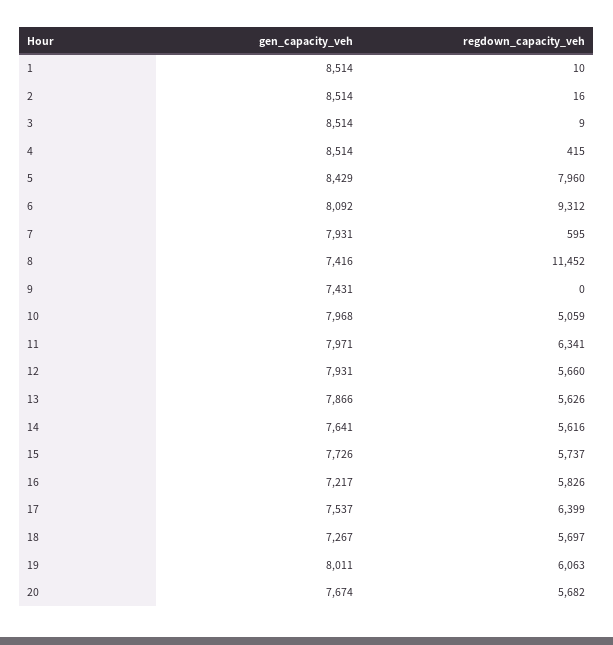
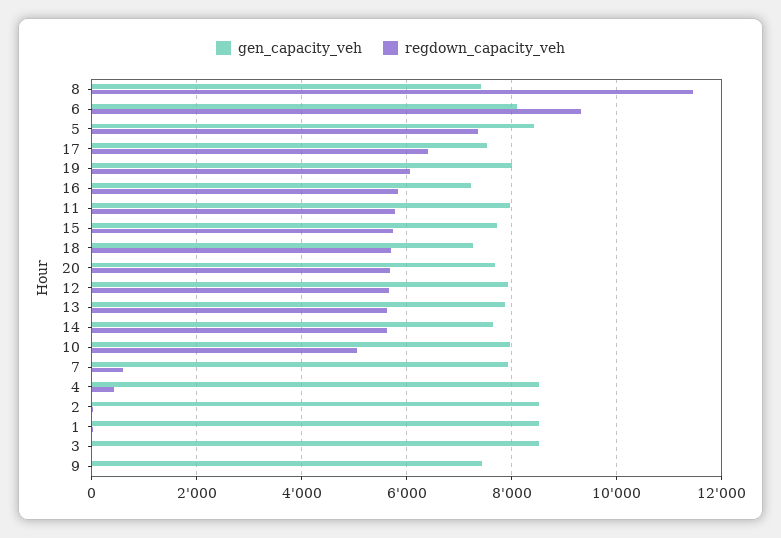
  {
    "gen_capacity_veh": {
      "1": 8514,
      "2": 8514,
      "3": 8514,
      "4": 8514,
      "5": 8429,
      "6": 8092,
      "7": 7931,
      "8": 7416,
      "9": 7431,
      "10": 7968,
      "11": 7971,
      "12": 7931,
      "13": 7866,
      "14": 7641,
      "15": 7726,
      "16": 7217,
      "17": 7537,
      "18": 7267,
      "19": 8011,
      "20": 7674
    },
    "regdown_capacity_veh": {
      "1": 10,
      "2": 16,
      "3": 9,
      "4": 415,
-     "5": 7960,
+     "5": 7400,
      "6": 9312,
      "7": 595,
      "8": 11452,
      "9": 0,
      "10": 5059,
-     "11": 6341,
+     "11": 5800,
      "12": 5660,
      "13": 5626,
      "14": 5616,
      "15": 5737,
      "16": 5826,
      "17": 6399,
      "18": 5697,
      "19": 6063,
      "20": 5682
    }
  }

